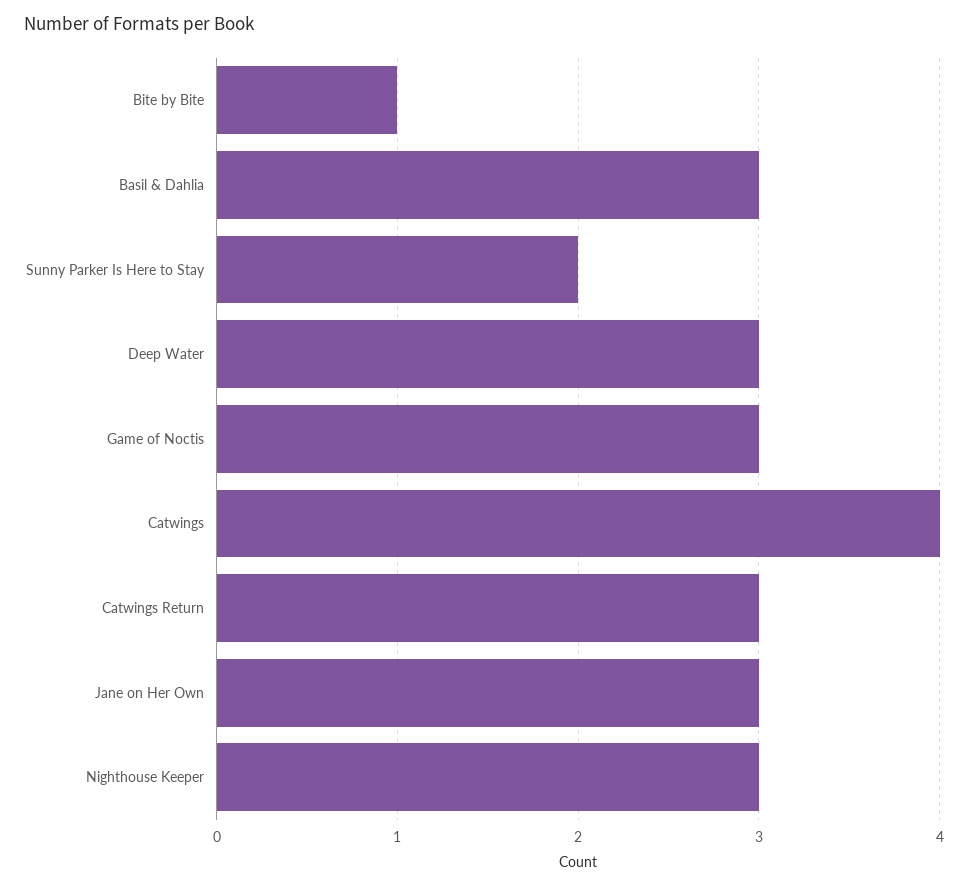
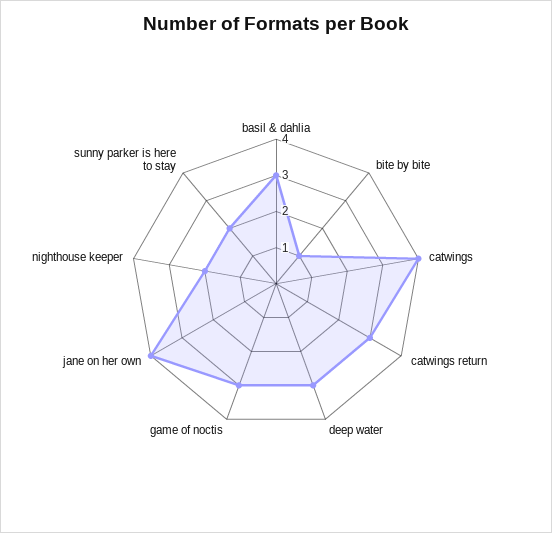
  {
    "Bite by Bite": 1,
    "Basil & Dahlia": 3,
    "Sunny Parker Is Here to Stay": 2,
    "Deep Water": 3,
    "Game of Noctis": 3,
    "Catwings": 4,
    "Catwings Return": 3,
-   "Jane on Her Own": 3,
+   "Jane on Her Own": 4,
-   "Nighthouse Keeper": 3
+   "Nighthouse Keeper": 2
  }

